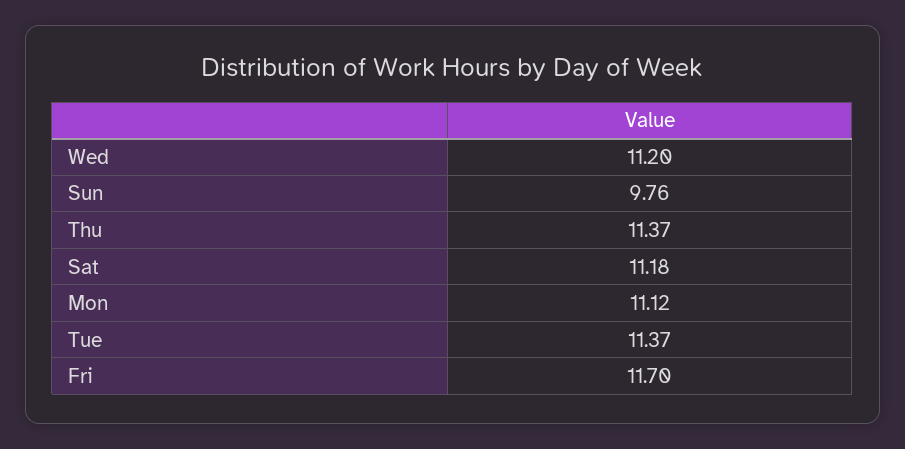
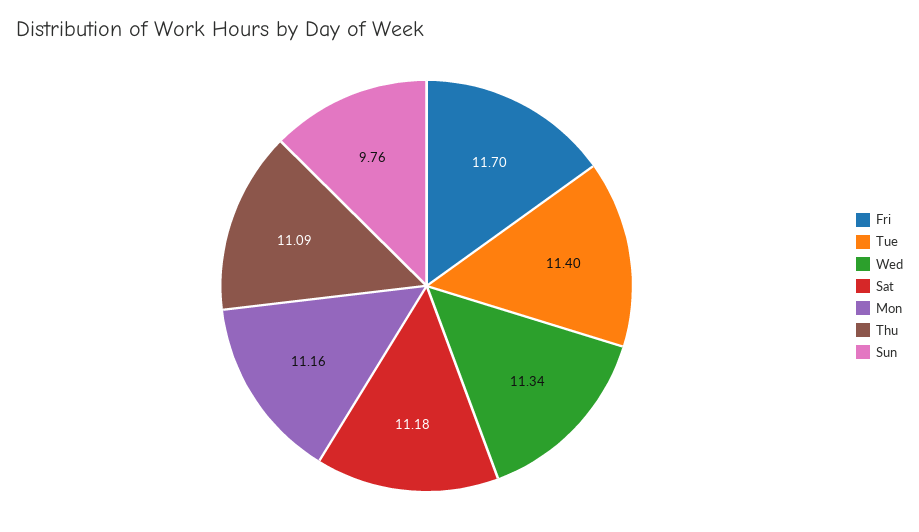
  {
-   "Wed": 11.2,
+   "Wed": 11.34,
    "Sun": 9.76,
-   "Thu": 11.37,
+   "Thu": 11.09,
    "Sat": 11.18,
-   "Mon": 11.12,
+   "Mon": 11.16,
-   "Tue": 11.37,
+   "Tue": 11.4,
    "Fri": 11.7
  }

